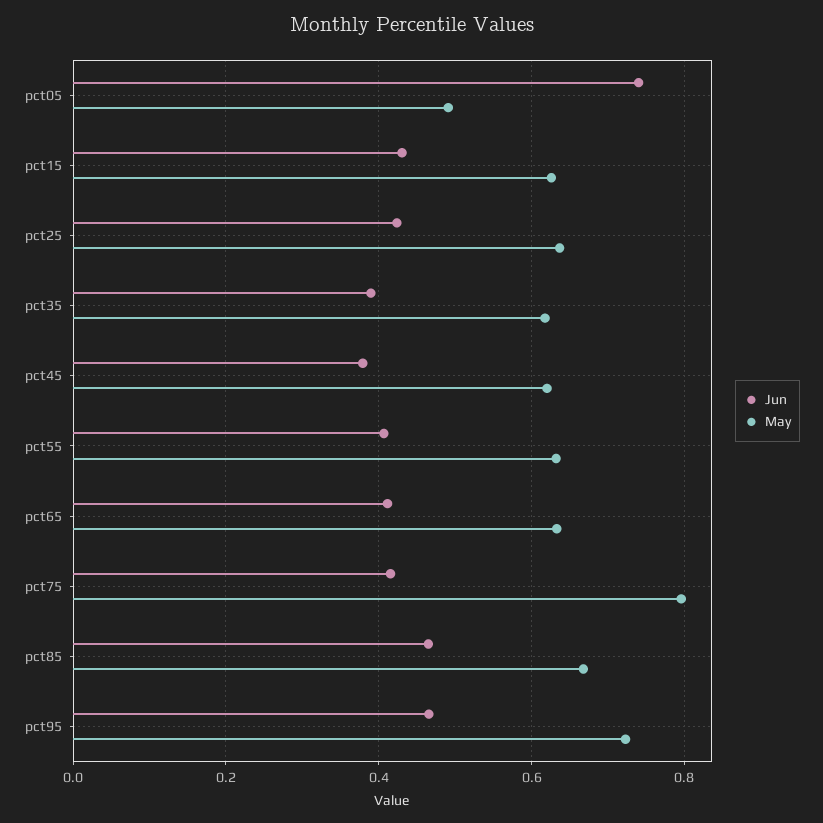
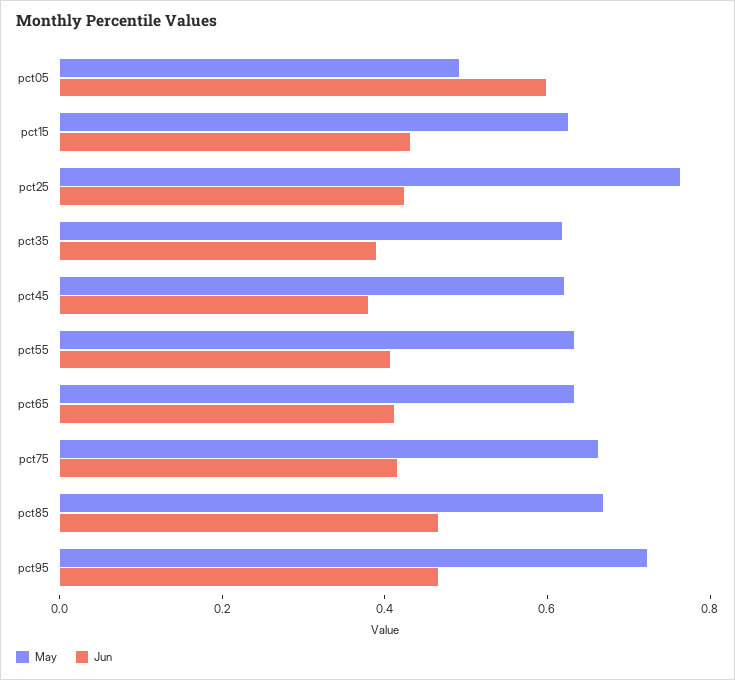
  {
    "Jun": {
-     "pct05": 0.74,
+     "pct05": 0.6,
      "pct15": 0.44,
      "pct25": 0.42,
      "pct35": 0.38,
      "pct45": 0.38,
      "pct55": 0.4,
      "pct65": 0.42,
      "pct75": 0.42,
      "pct85": 0.46,
      "pct95": 0.46
    },
    "May": {
      "pct05": 0.5,
      "pct15": 0.62,
-     "pct25": 0.64,
+     "pct25": 0.75,
      "pct35": 0.62,
      "pct45": 0.62,
      "pct55": 0.64,
      "pct65": 0.64,
-     "pct75": 0.8,
+     "pct75": 0.65,
      "pct85": 0.66,
      "pct95": 0.72
    }
  }

